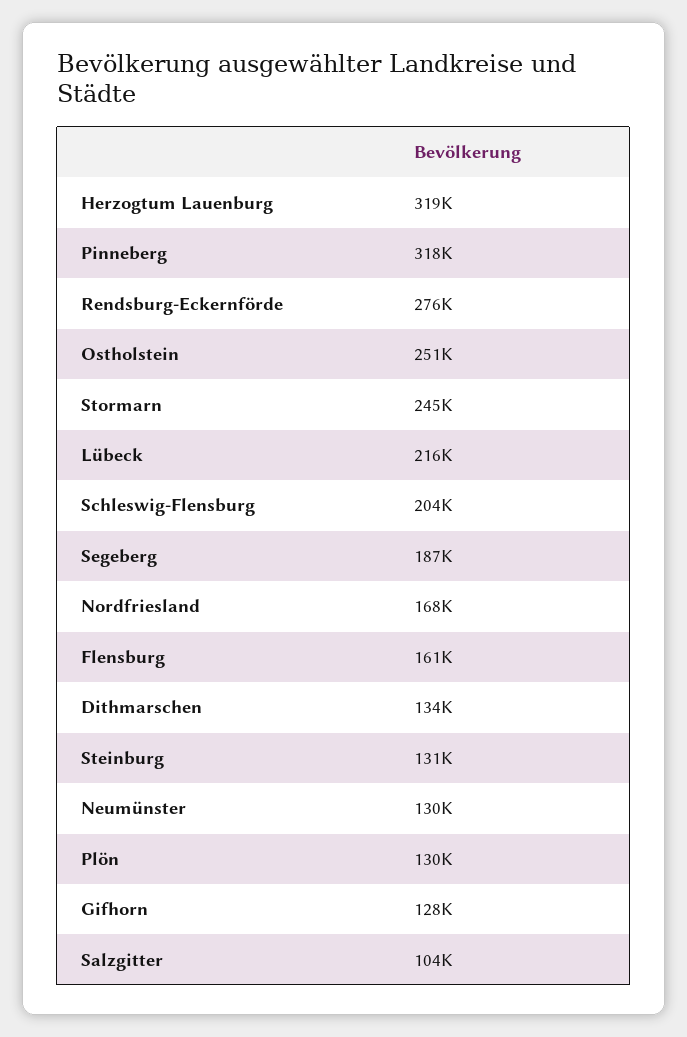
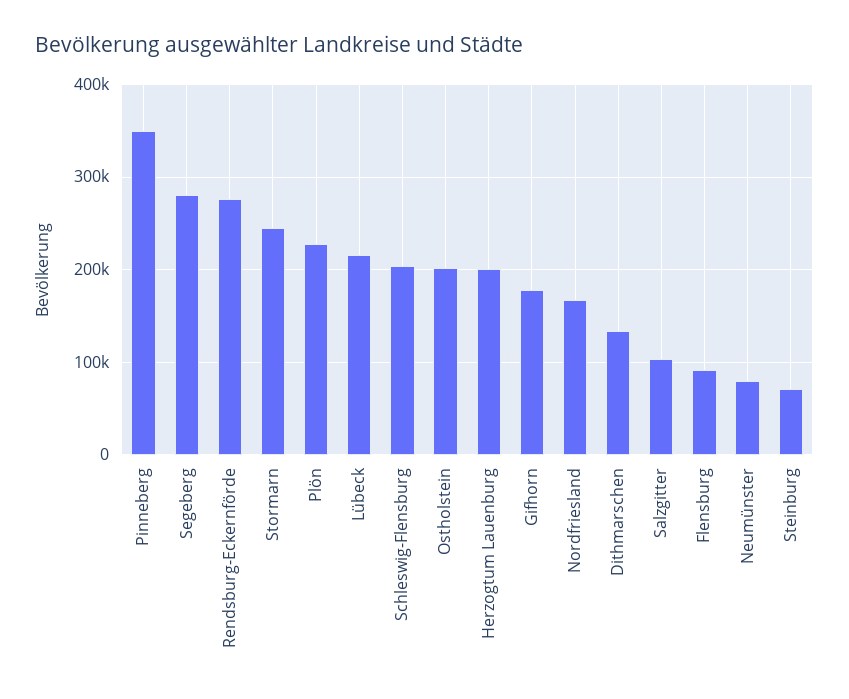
  {
-   "Herzogtum Lauenburg": 319000,
+   "Herzogtum Lauenburg": 200000,
-   "Pinneberg": 318000,
+   "Pinneberg": 350000,
    "Rendsburg-Eckernförde": 276000,
-   "Ostholstein": 251000,
+   "Ostholstein": 200000,
    "Stormarn": 245000,
    "Lübeck": 216000,
    "Schleswig-Flensburg": 204000,
-   "Segeberg": 187000,
+   "Segeberg": 280000,
    "Nordfriesland": 168000,
-   "Flensburg": 161000,
+   "Flensburg": 90000,
    "Dithmarschen": 134000,
-   "Steinburg": 131000,
+   "Steinburg": 70000,
-   "Neumünster": 130000,
+   "Neumünster": 80000,
-   "Plön": 130000,
+   "Plön": 230000,
-   "Gifhorn": 128000,
+   "Gifhorn": 180000,
    "Salzgitter": 104000
  }

